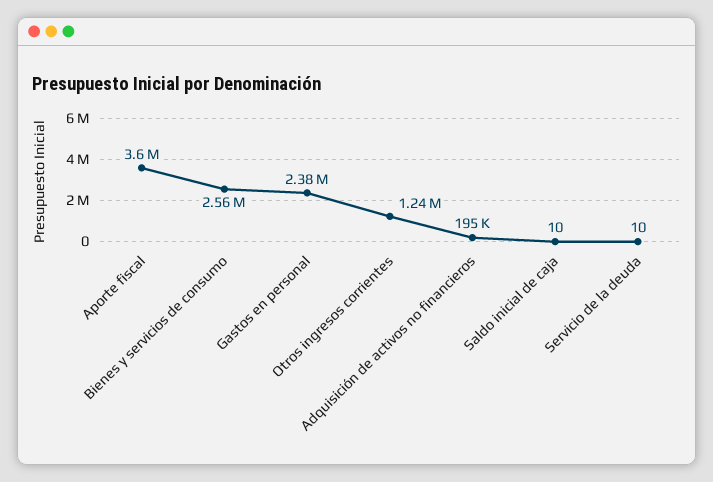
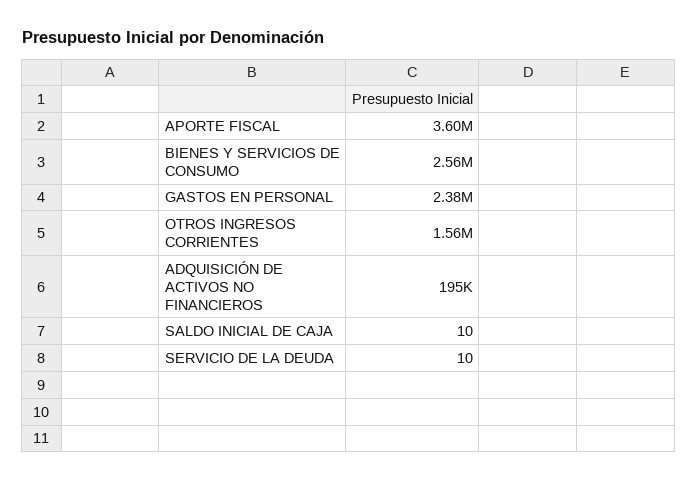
  {
    "Aporte fiscal": 3600000,
    "Bienes y servicios de consumo": 2560000,
    "Gastos en personal": 2380000,
-   "Otros ingresos corrientes": 1240000,
+   "Otros ingresos corrientes": 1560000,
    "Adquisición de activos no financieros": 195000,
    "Saldo inicial de caja": 10,
    "Servicio de la deuda": 10
  }

